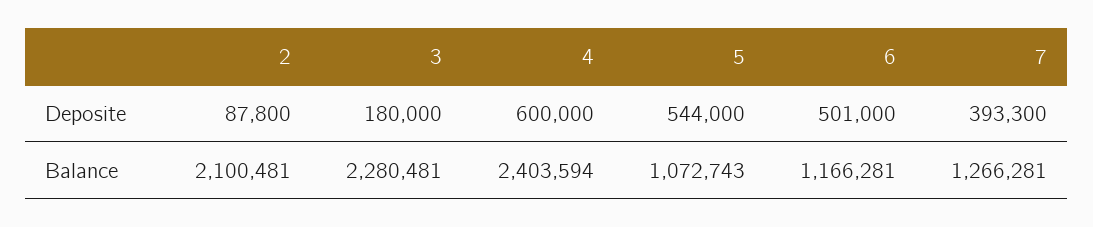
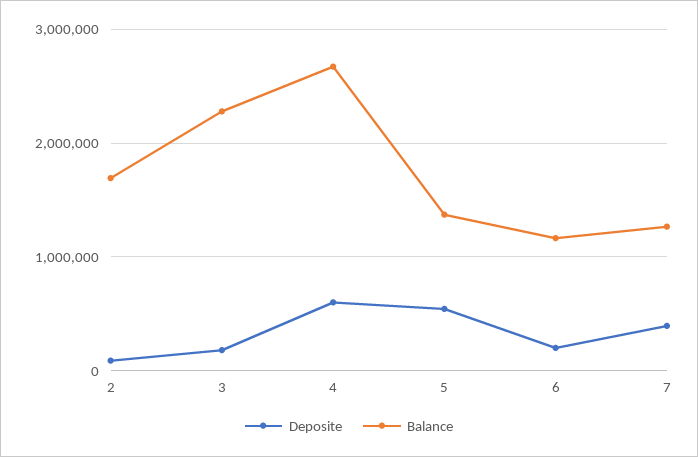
  {
    "Deposite": {
      "2": 87800,
      "3": 180000,
      "4": 600000,
      "5": 544000,
-     "6": 501000,
+     "6": 200000,
      "7": 393300
    },
    "Balance": {
-     "2": 2100481,
+     "2": 1700000,
      "3": 2280481,
-     "4": 2403594,
+     "4": 2700000,
-     "5": 1072743,
+     "5": 1400000,
      "6": 1166281,
      "7": 1266281
    }
  }

